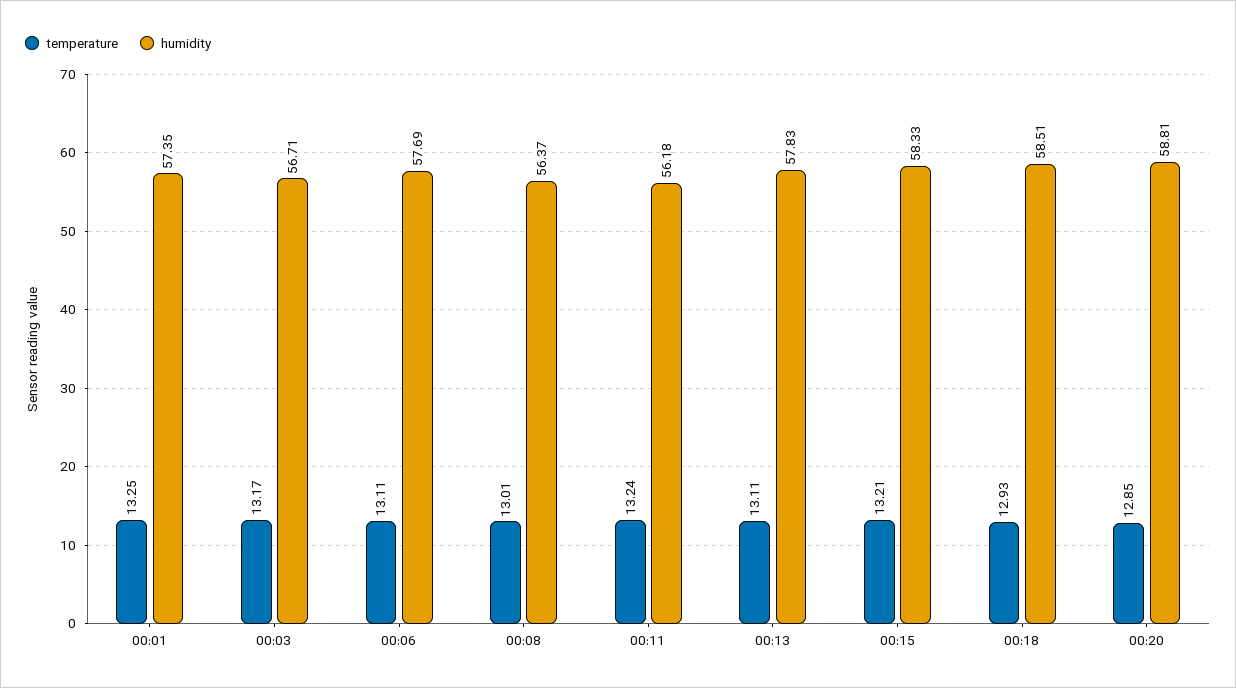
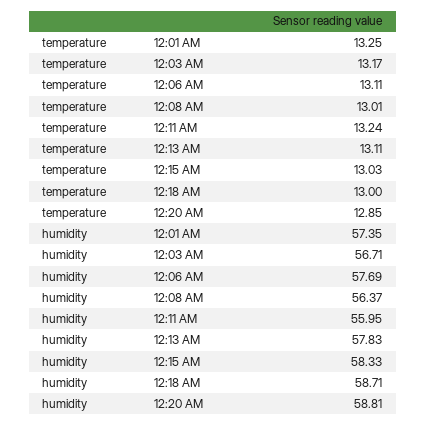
  {
    "temperature": {
      "00:01": 13.25,
      "00:03": 13.17,
      "00:06": 13.11,
      "00:08": 13.01,
      "00:11": 13.24,
      "00:13": 13.11,
-     "00:15": 13.21,
+     "00:15": 13.03,
-     "00:18": 12.93,
+     "00:18": 13,
      "00:20": 12.85
    },
    "humidity": {
      "00:01": 57.35,
      "00:03": 56.71,
      "00:06": 57.69,
      "00:08": 56.37,
-     "00:11": 56.18,
+     "00:11": 55.95,
      "00:13": 57.83,
      "00:15": 58.33,
-     "00:18": 58.51,
+     "00:18": 58.71,
      "00:20": 58.81
    }
  }

